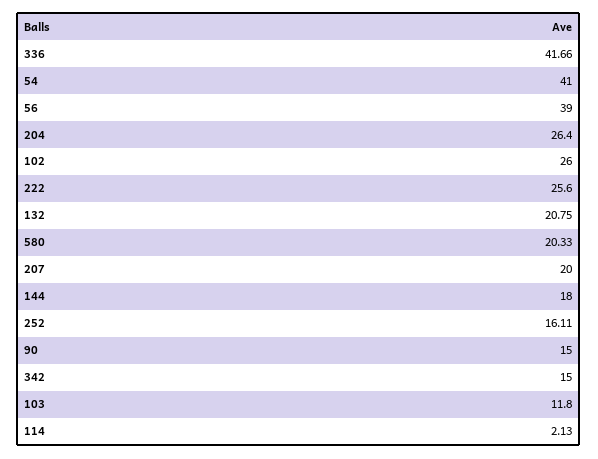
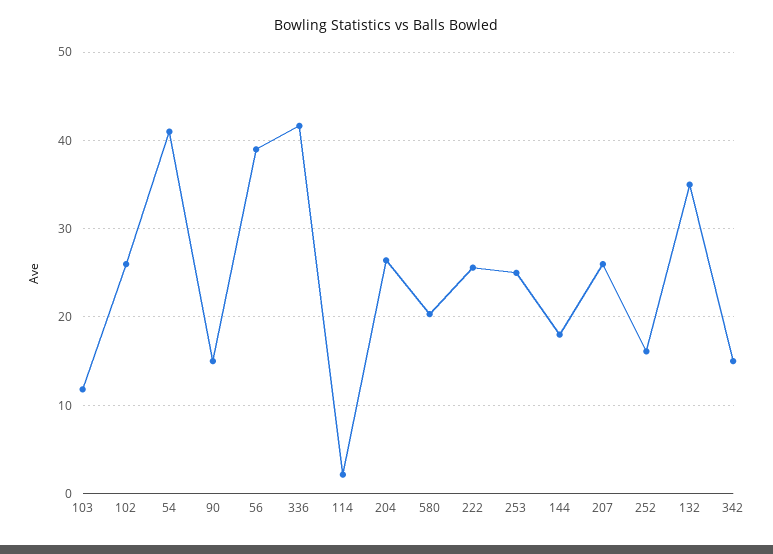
  {
    "336": 41.66,
    "54": 41,
    "56": 39,
    "204": 26.4,
    "102": 26,
    "222": 25.6,
-   "132": 20.75,
+   "132": 35,
    "580": 20.33,
-   "207": 20,
+   "207": 26,
    "144": 18,
    "252": 16.11,
    "90": 15,
    "342": 15,
    "103": 11.8,
-   "114": 2.13
+   "114": 2.13,
+   "253": 25
  }

